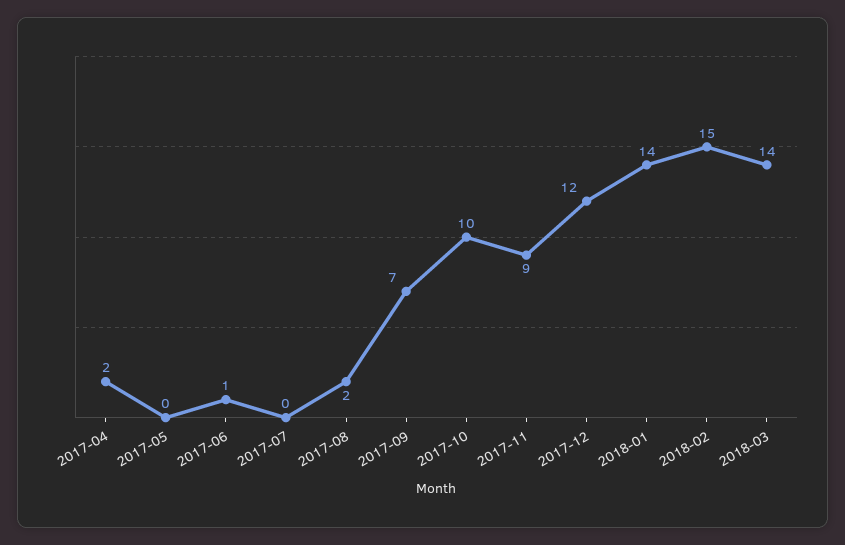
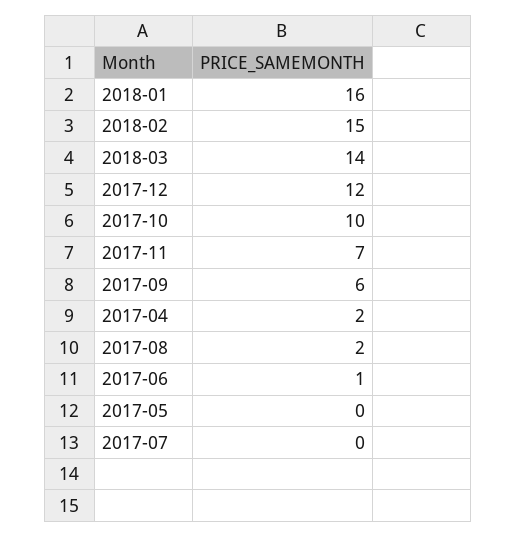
  {
    "2017-04": 2,
    "2017-05": 0,
    "2017-06": 1,
    "2017-07": 0,
    "2017-08": 2,
-   "2017-09": 7,
+   "2017-09": 6,
    "2017-10": 10,
-   "2017-11": 9,
+   "2017-11": 7,
    "2017-12": 12,
-   "2018-01": 14,
+   "2018-01": 16,
    "2018-02": 15,
    "2018-03": 14
  }

